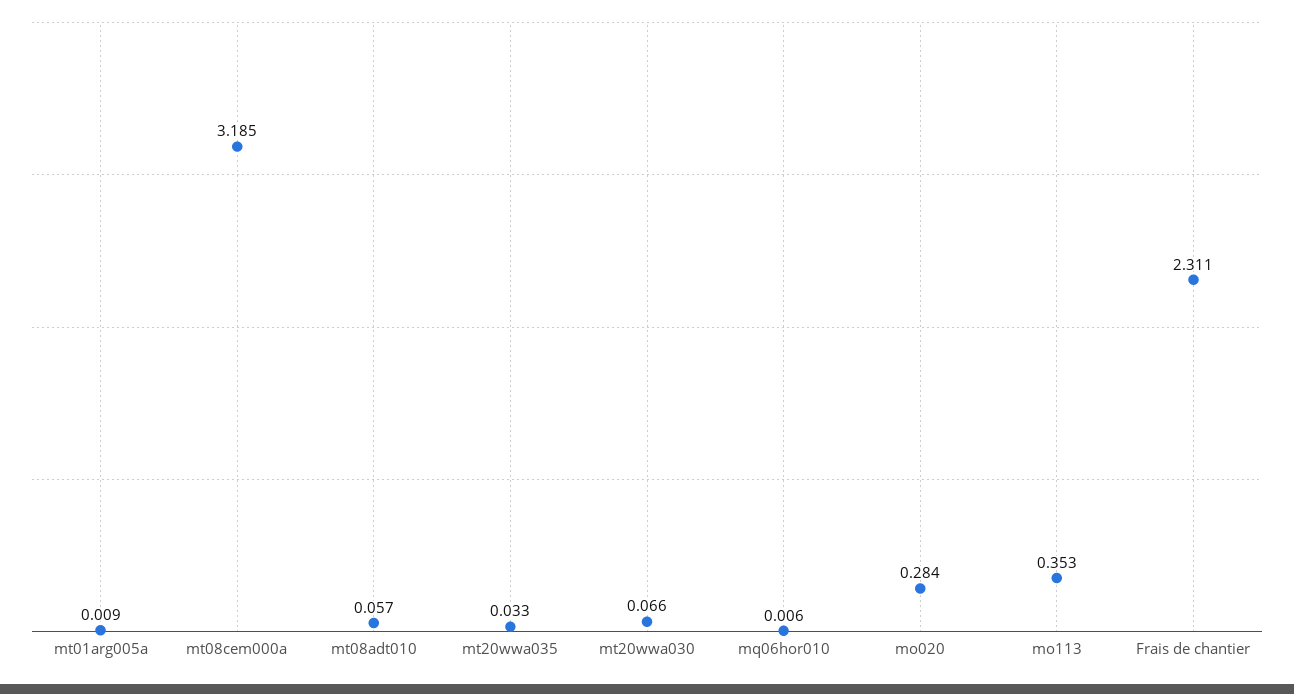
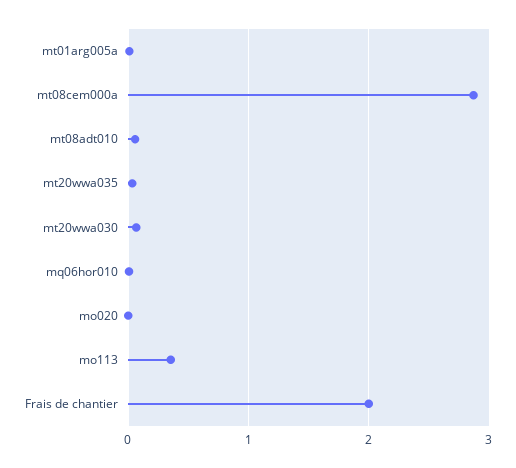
  {
    "mt01arg005a": 0.009,
-   "mt08cem000a": 3.185,
+   "mt08cem000a": 2.9,
    "mt08adt010": 0.057,
    "mt20wwa035": 0.033,
    "mt20wwa030": 0.066,
    "mq06hor010": 0.006,
-   "mo020": 0.284,
+   "mo020": 0,
    "mo113": 0.353,
-   "Frais de chantier": 2.311
+   "Frais de chantier": 2
  }

